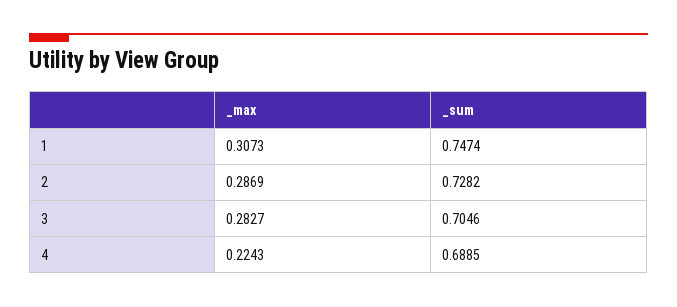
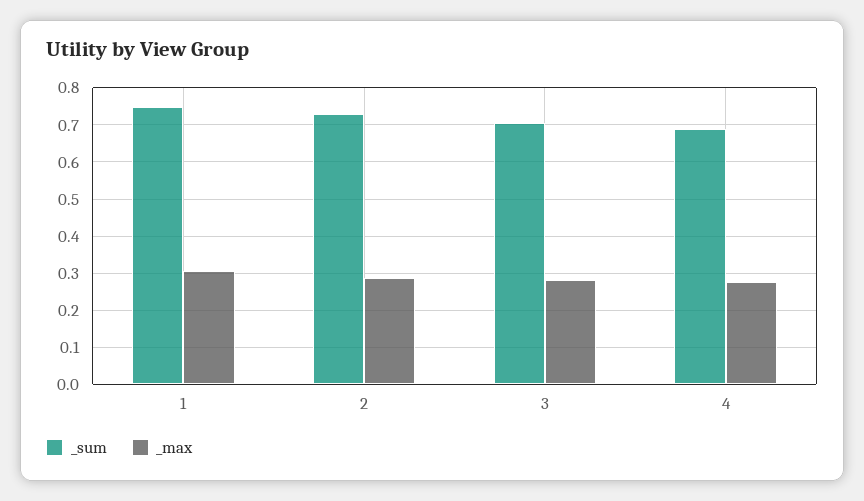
  {
    "_max": {
      "1": 0.3073,
      "2": 0.2869,
      "3": 0.2827,
-     "4": 0.2243
+     "4": 0.28
    },
    "_sum": {
      "1": 0.7474,
      "2": 0.7282,
      "3": 0.7046,
      "4": 0.6885
    }
  }

